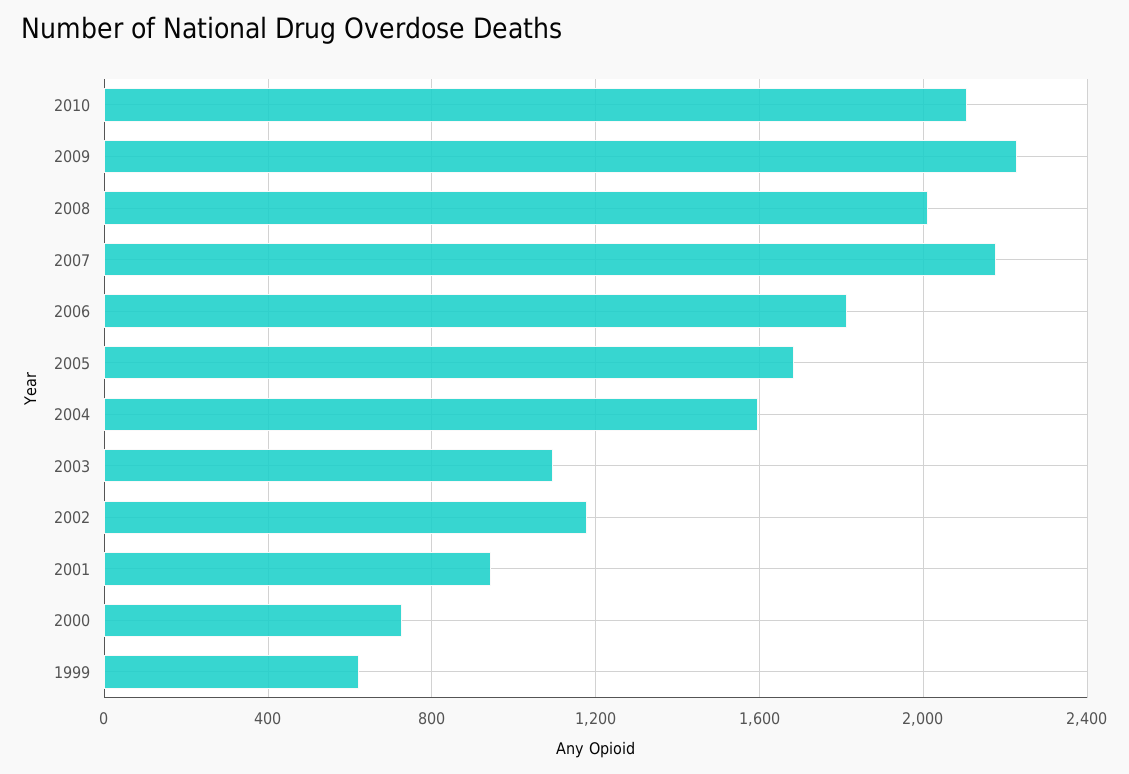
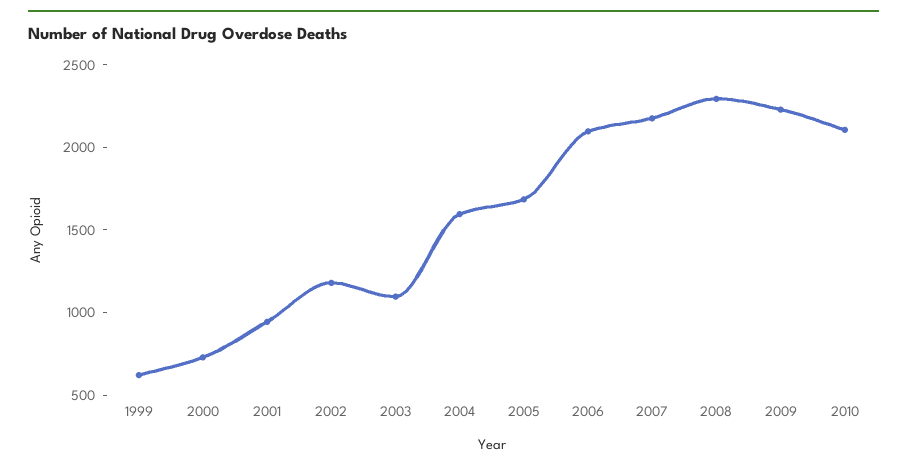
  {
    "2010": 2100,
    "2009": 2250,
-   "2008": 2000,
+   "2008": 2300,
    "2007": 2200,
-   "2006": 1800,
+   "2006": 2100,
    "2005": 1700,
    "2004": 1600,
    "2003": 1100,
    "2002": 1200,
    "2001": 950,
    "2000": 750,
    "1999": 600
  }

